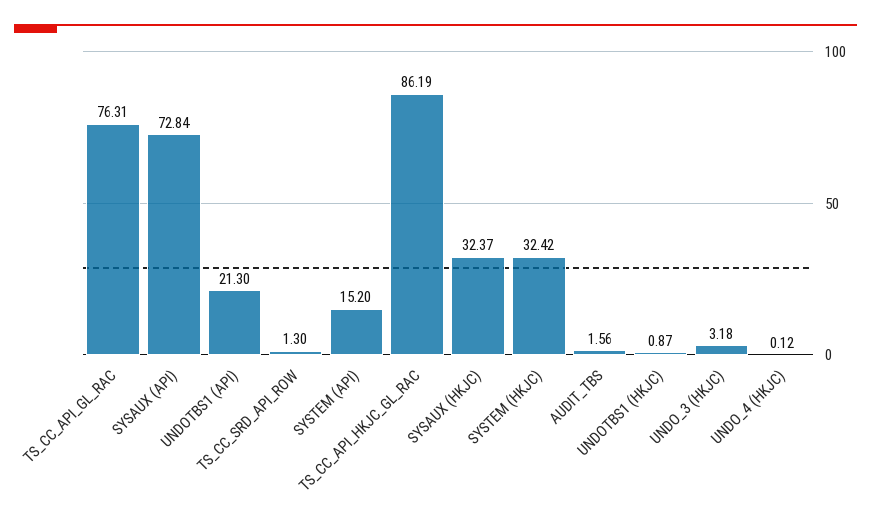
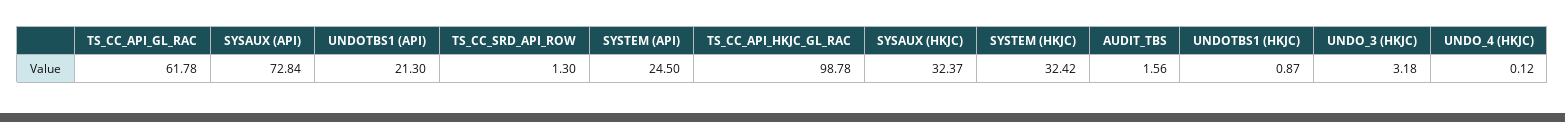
  {
-   "TS_CC_API_GL_RAC": 76.31,
+   "TS_CC_API_GL_RAC": 61.78,
    "SYSAUX (API)": 72.84,
    "UNDOTBS1 (API)": 21.3,
    "TS_CC_SRD_API_ROW": 1.3,
-   "SYSTEM (API)": 15.2,
+   "SYSTEM (API)": 24.5,
-   "TS_CC_API_HKJC_GL_RAC": 86.19,
+   "TS_CC_API_HKJC_GL_RAC": 98.78,
    "SYSAUX (HKJC)": 32.37,
    "SYSTEM (HKJC)": 32.42,
    "AUDIT_TBS": 1.56,
    "UNDOTBS1 (HKJC)": 0.87,
    "UNDO_3 (HKJC)": 3.18,
    "UNDO_4 (HKJC)": 0.12
  }

